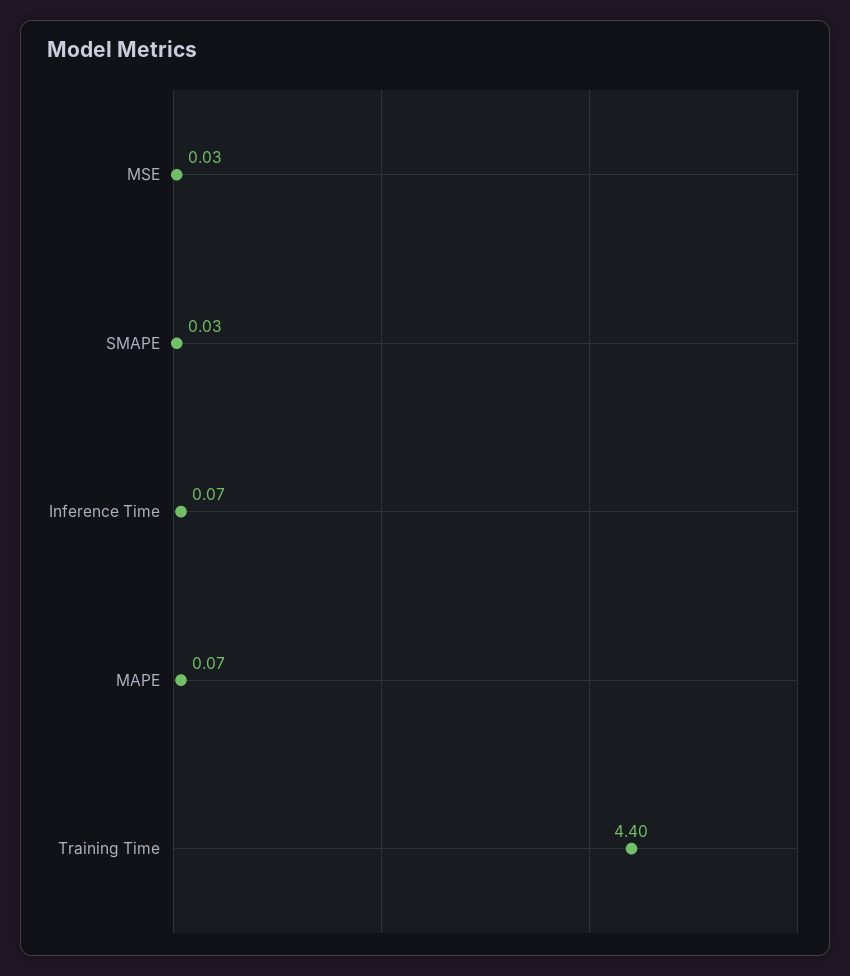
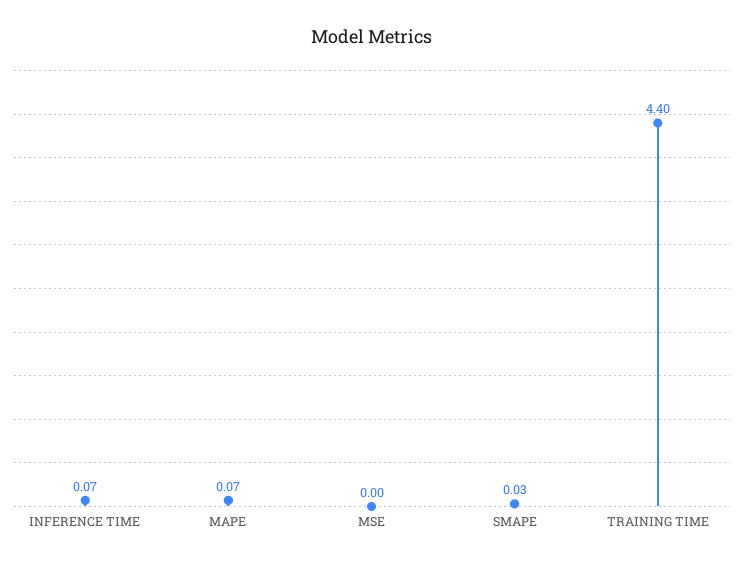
  {
-   "MSE": 0.03,
+   "MSE": 0,
    "SMAPE": 0.03,
    "Inference Time": 0.07,
    "MAPE": 0.07,
    "Training Time": 4.4
  }

